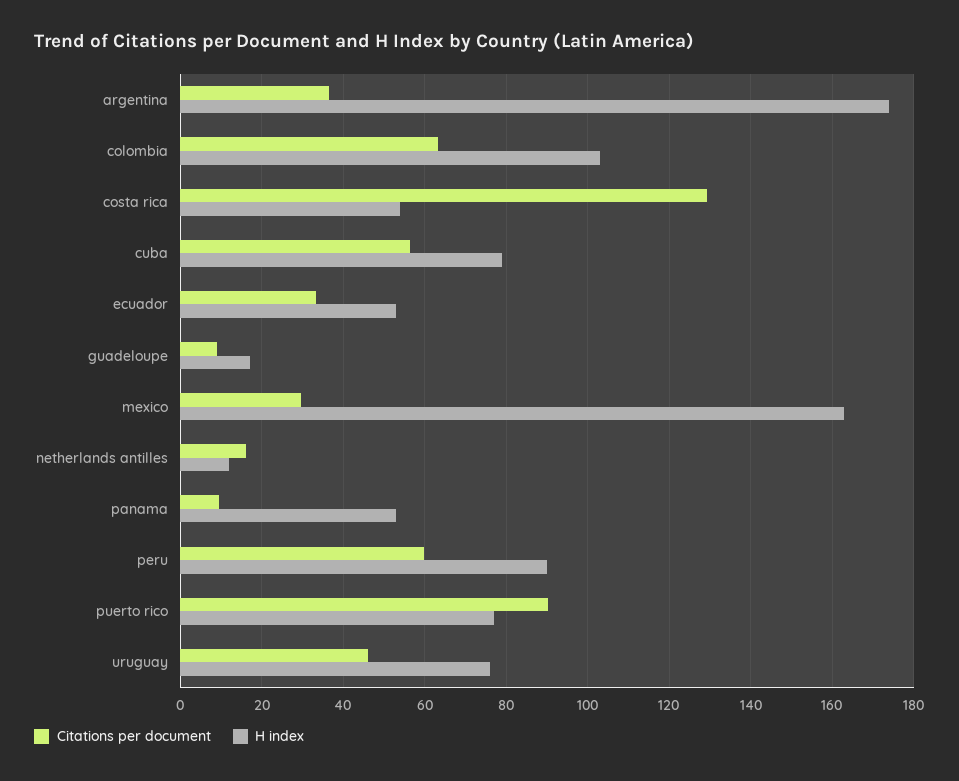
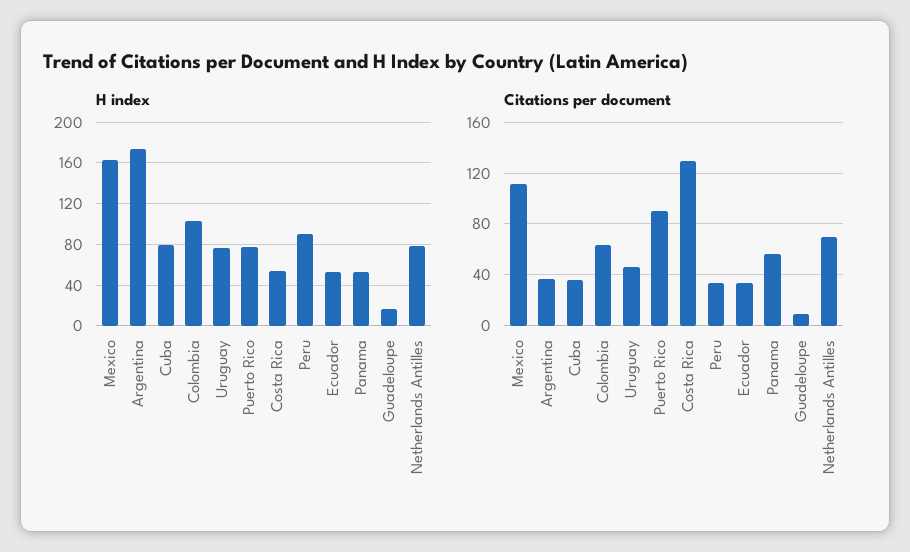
  {
    "Citations per document": {
      "argentina": 36,
      "colombia": 64,
      "costa rica": 130,
-     "cuba": 56,
+     "cuba": 35,
      "ecuador": 34,
      "guadeloupe": 10,
-     "mexico": 30,
+     "mexico": 110,
-     "netherlands antilles": 16,
+     "netherlands antilles": 70,
-     "panama": 10,
+     "panama": 55,
-     "peru": 60,
+     "peru": 35,
      "puerto rico": 90,
      "uruguay": 46
    },
    "H index": {
      "argentina": 174,
      "colombia": 104,
      "costa rica": 54,
      "cuba": 80,
      "ecuador": 54,
      "guadeloupe": 18,
      "mexico": 164,
-     "netherlands antilles": 12,
+     "netherlands antilles": 80,
      "panama": 54,
      "peru": 90,
      "puerto rico": 78,
      "uruguay": 76
    }
  }

